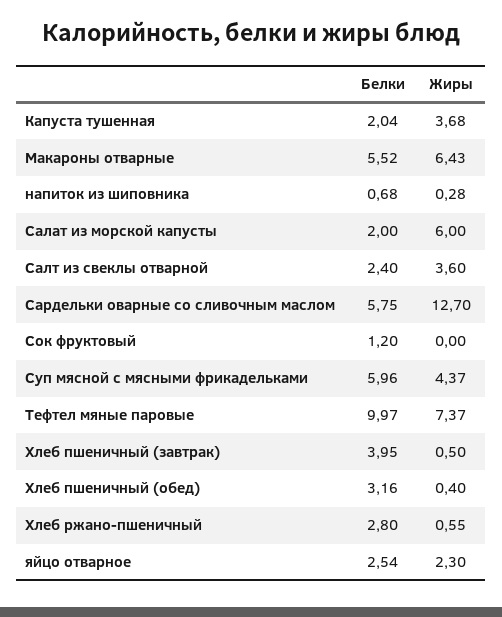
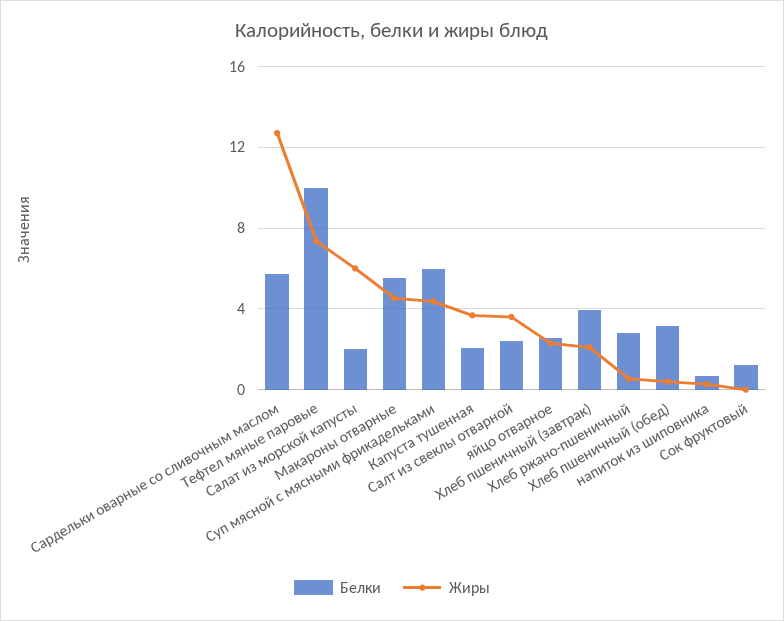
  {
    "Белки": {
      "Капуста тушенная": 2.04,
      "Макароны отварные": 5.52,
      "напиток из шиповника": 0.68,
      "Салат из морской капусты": 2,
      "Салт из свеклы отварной": 2.4,
      "Сардельки оварные со сливочным маслом": 5.75,
      "Сок фруктовый": 1.2,
      "Суп мясной с мясными фрикадельками": 5.96,
      "Тефтел мяные паровые": 9.97,
      "Хлеб пшеничный (завтрак)": 3.95,
      "Хлеб пшеничный (обед)": 3.16,
      "Хлеб ржано-пшеничный": 2.8,
      "яйцо отварное": 2.54
    },
    "Жиры": {
      "Капуста тушенная": 3.68,
-     "Макароны отварные": 6.43,
+     "Макароны отварные": 4.5,
      "напиток из шиповника": 0.28,
      "Салат из морской капусты": 6,
      "Салт из свеклы отварной": 3.6,
      "Сардельки оварные со сливочным маслом": 12.7,
      "Сок фруктовый": 0,
      "Суп мясной с мясными фрикадельками": 4.37,
      "Тефтел мяные паровые": 7.37,
-     "Хлеб пшеничный (завтрак)": 0.5,
+     "Хлеб пшеничный (завтрак)": 2,
      "Хлеб пшеничный (обед)": 0.4,
      "Хлеб ржано-пшеничный": 0.55,
      "яйцо отварное": 2.3
    }
  }

